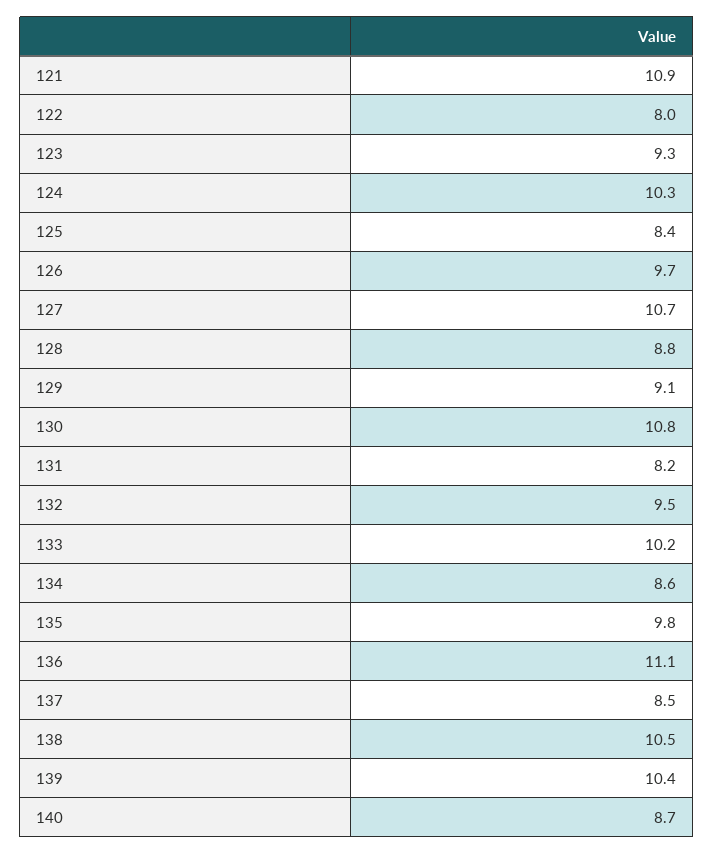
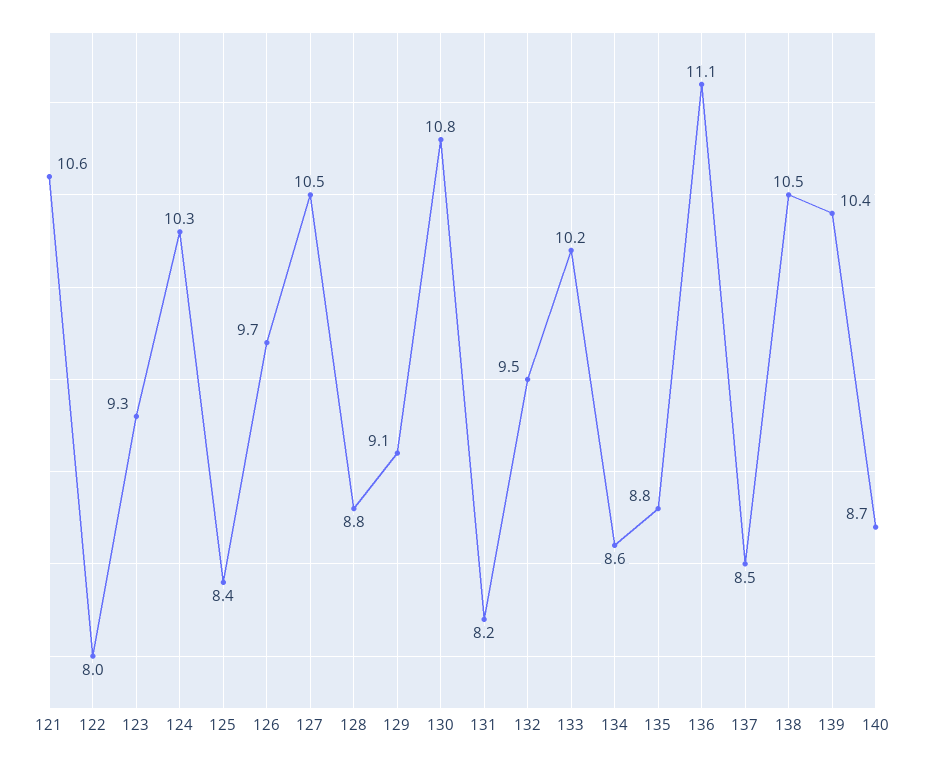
  {
-   "121": 10.9,
+   "121": 10.6,
    "122": 8,
    "123": 9.3,
    "124": 10.3,
    "125": 8.4,
    "126": 9.7,
-   "127": 10.7,
+   "127": 10.5,
    "128": 8.8,
    "129": 9.1,
    "130": 10.8,
    "131": 8.2,
    "132": 9.5,
    "133": 10.2,
    "134": 8.6,
-   "135": 9.8,
+   "135": 8.8,
    "136": 11.1,
    "137": 8.5,
    "138": 10.5,
    "139": 10.4,
    "140": 8.7
  }

